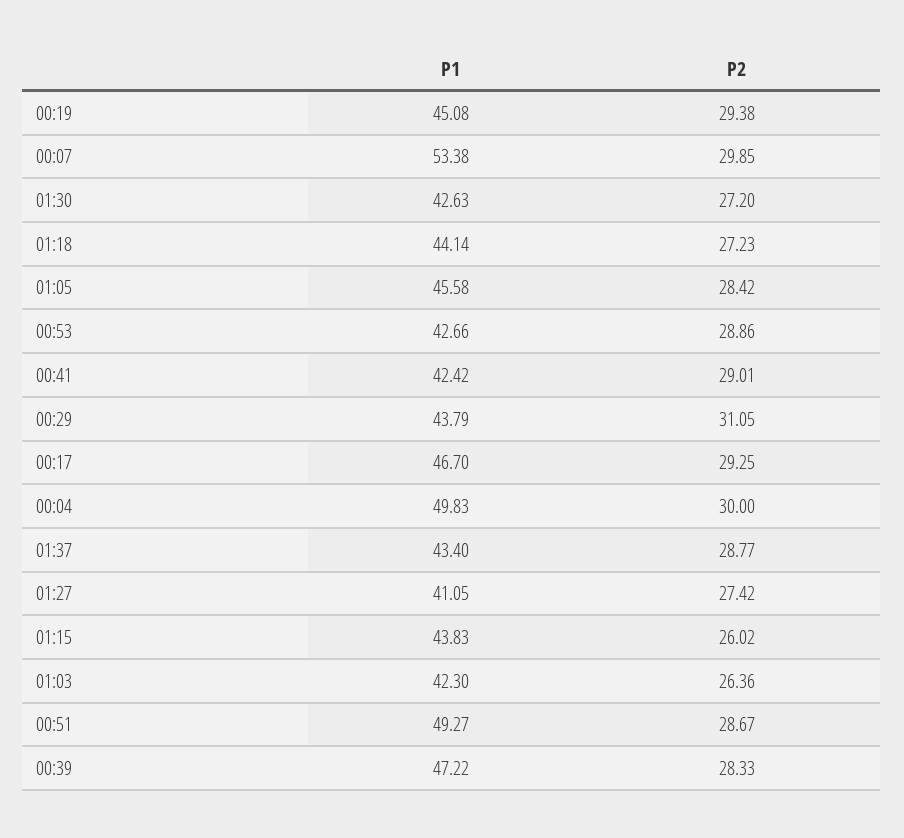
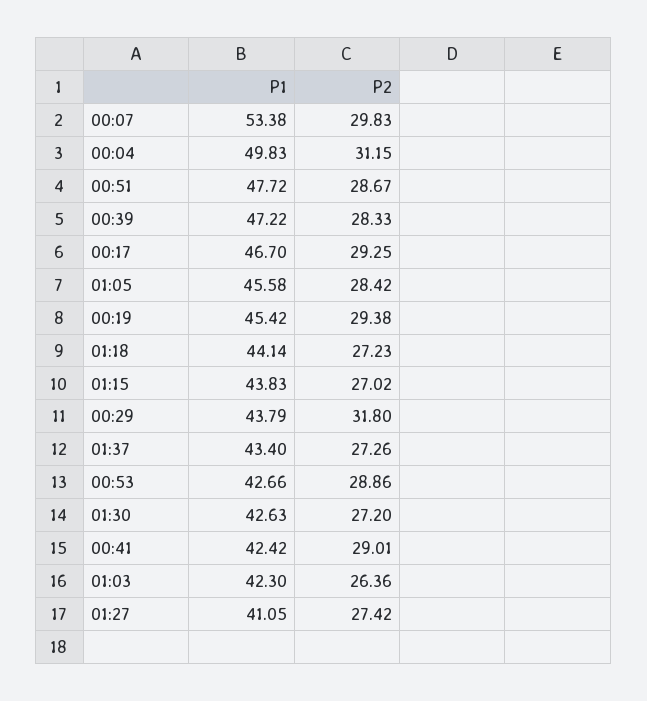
  {
    "P1": {
-     "00:19": 45.08,
+     "00:19": 45.42,
      "00:07": 53.38,
      "01:30": 42.63,
      "01:18": 44.14,
      "01:05": 45.58,
      "00:53": 42.66,
      "00:41": 42.42,
      "00:29": 43.79,
      "00:17": 46.7,
      "00:04": 49.83,
      "01:37": 43.4,
      "01:27": 41.05,
      "01:15": 43.83,
      "01:03": 42.3,
-     "00:51": 49.27,
+     "00:51": 47.72,
      "00:39": 47.22
    },
    "P2": {
      "00:19": 29.38,
-     "00:07": 29.85,
+     "00:07": 29.83,
      "01:30": 27.2,
      "01:18": 27.23,
      "01:05": 28.42,
      "00:53": 28.86,
      "00:41": 29.01,
-     "00:29": 31.05,
+     "00:29": 31.8,
      "00:17": 29.25,
-     "00:04": 30,
+     "00:04": 31.15,
-     "01:37": 28.77,
+     "01:37": 27.26,
      "01:27": 27.42,
-     "01:15": 26.02,
+     "01:15": 27.02,
      "01:03": 26.36,
      "00:51": 28.67,
      "00:39": 28.33
    }
  }

